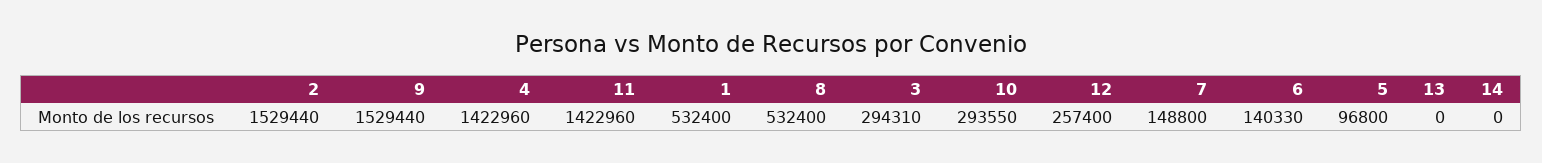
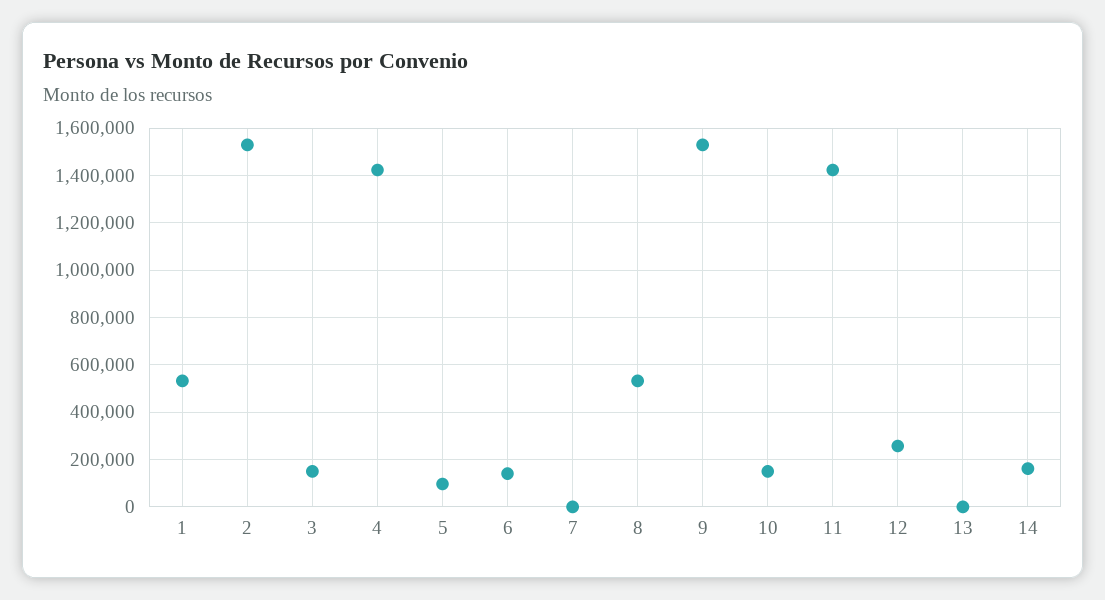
  {
    "2": 1529440,
    "9": 1529440,
    "4": 1422960,
    "11": 1422960,
    "1": 532400,
    "8": 532400,
-   "3": 294310,
+   "3": 150000,
-   "10": 293550,
+   "10": 150000,
    "12": 257400,
-   "7": 148800,
+   "7": 0,
    "6": 140330,
    "5": 96800,
    "13": 0,
-   "14": 0
+   "14": 150000
  }

